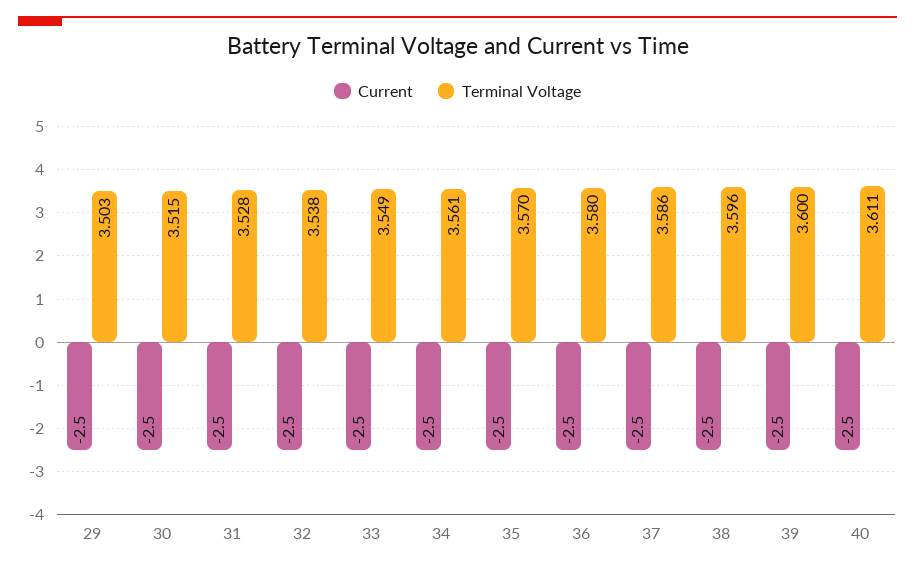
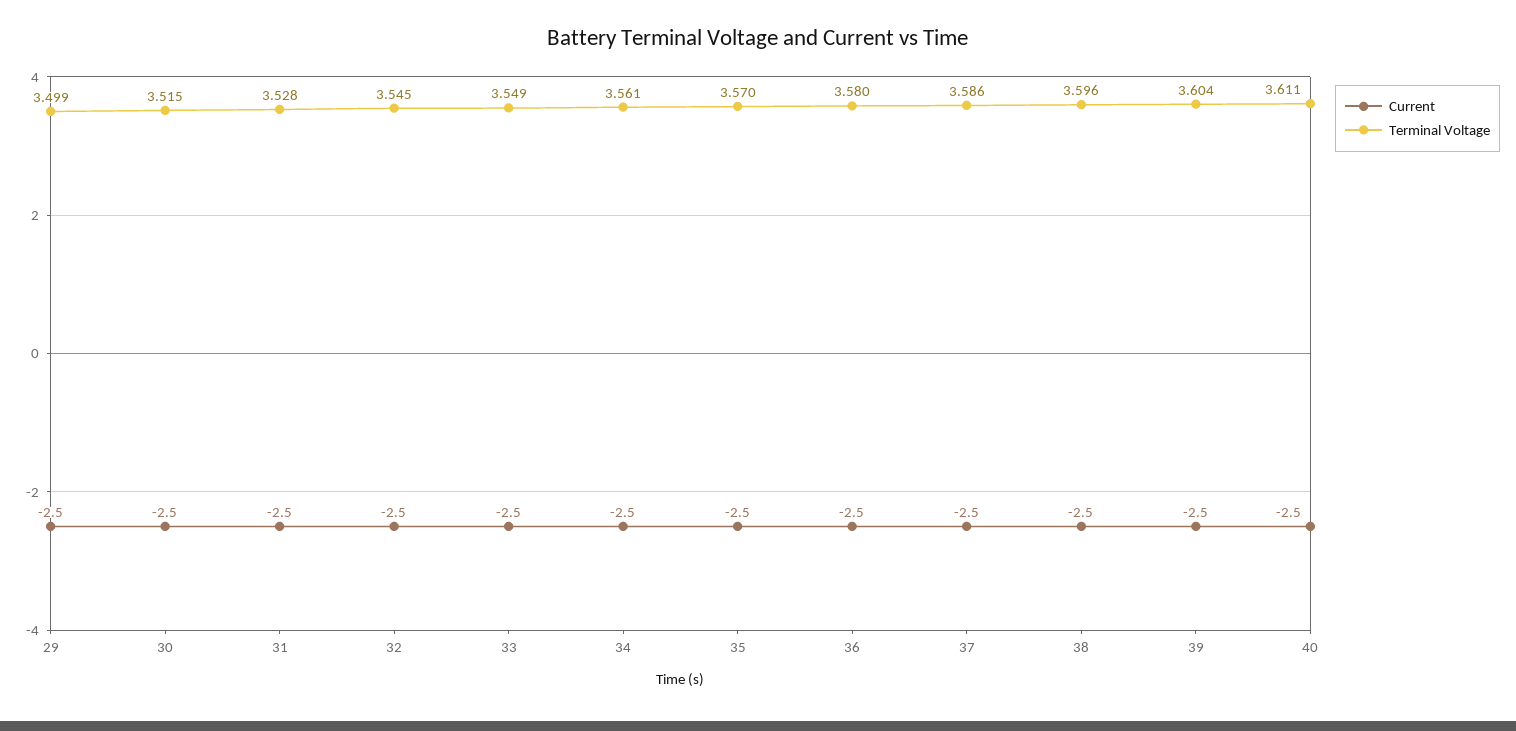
  {
    "Current": {
      "29": -2.5,
      "30": -2.5,
      "31": -2.5,
      "32": -2.5,
      "33": -2.5,
      "34": -2.5,
      "35": -2.5,
      "36": -2.5,
      "37": -2.5,
      "38": -2.5,
      "39": -2.5,
      "40": -2.5
    },
    "Terminal Voltage": {
-     "29": 3.503,
+     "29": 3.499,
      "30": 3.515,
      "31": 3.528,
-     "32": 3.538,
+     "32": 3.545,
      "33": 3.549,
      "34": 3.561,
      "35": 3.57,
      "36": 3.58,
      "37": 3.586,
      "38": 3.596,
-     "39": 3.6,
+     "39": 3.604,
      "40": 3.611
    }
  }

